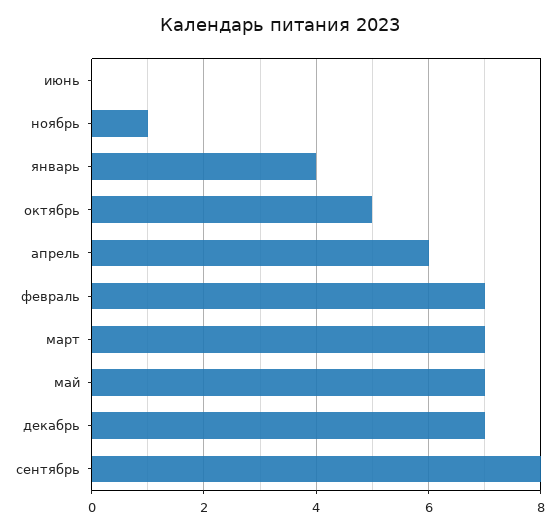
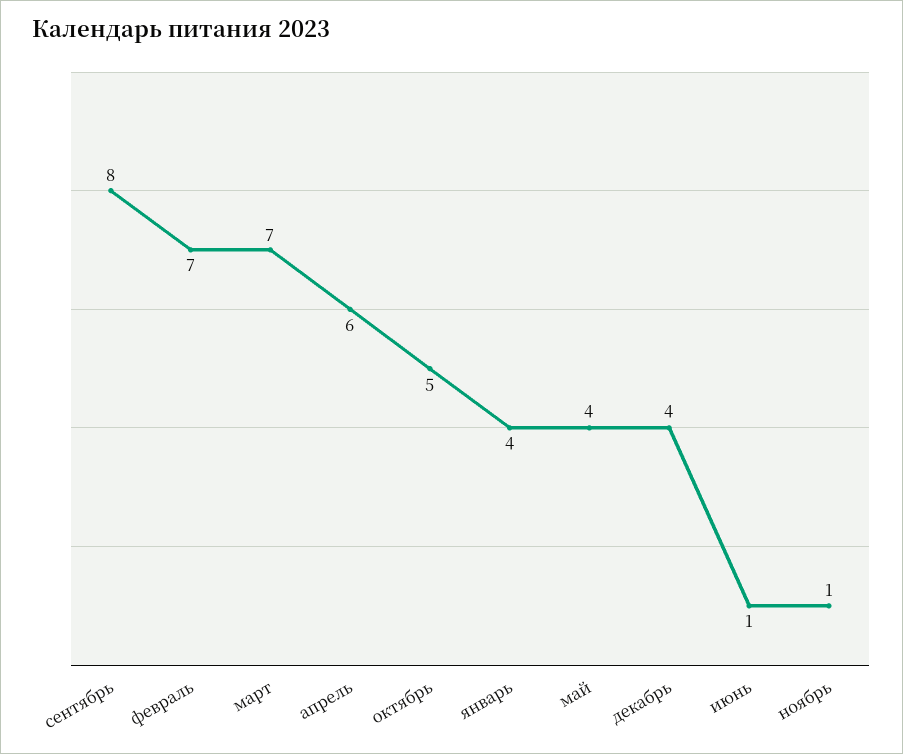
  {
-   "июнь": 0,
+   "июнь": 1,
    "ноябрь": 1,
    "январь": 4,
    "октябрь": 5,
    "апрель": 6,
    "февраль": 7,
    "март": 7,
-   "май": 7,
+   "май": 4,
-   "декабрь": 7,
+   "декабрь": 4,
    "сентябрь": 8
  }

